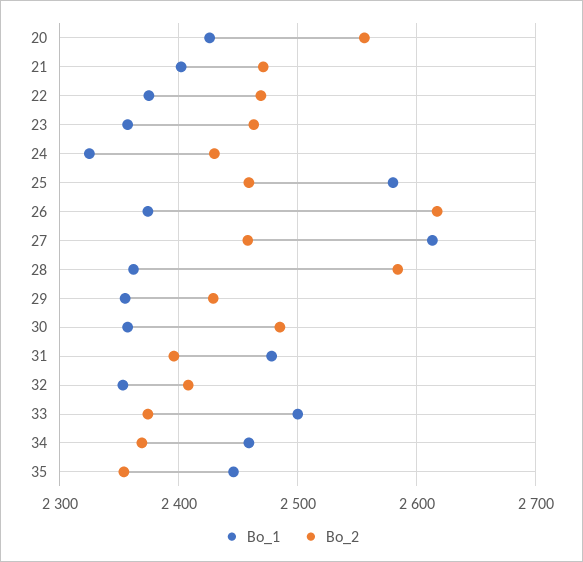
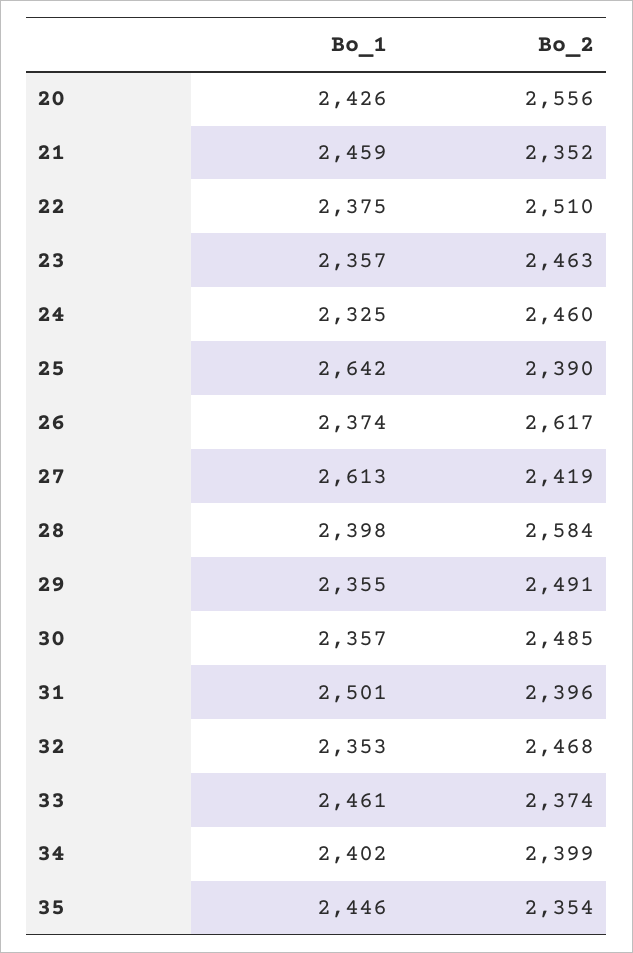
  {
    "Bo_1": {
      "20": 2426,
-     "21": 2400,
+     "21": 2459,
      "22": 2375,
      "23": 2357,
      "24": 2325,
-     "25": 2580,
+     "25": 2642,
      "26": 2374,
      "27": 2613,
-     "28": 2360,
+     "28": 2398,
      "29": 2355,
      "30": 2357,
-     "31": 2480,
+     "31": 2501,
      "32": 2353,
-     "33": 2500,
+     "33": 2461,
-     "34": 2460,
+     "34": 2402,
      "35": 2446
    },
    "Bo_2": {
      "20": 2556,
-     "21": 2470,
+     "21": 2352,
-     "22": 2470,
+     "22": 2510,
      "23": 2463,
-     "24": 2430,
+     "24": 2460,
-     "25": 2460,
+     "25": 2390,
      "26": 2617,
-     "27": 2460,
+     "27": 2419,
      "28": 2584,
-     "29": 2430,
+     "29": 2491,
      "30": 2485,
      "31": 2396,
-     "32": 2410,
+     "32": 2468,
      "33": 2374,
-     "34": 2370,
+     "34": 2399,
      "35": 2354
    }
  }

